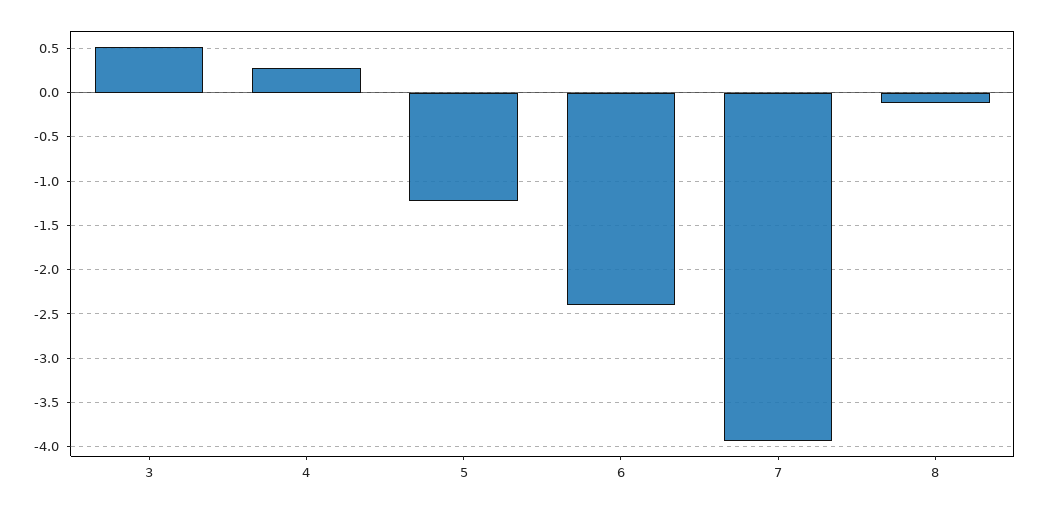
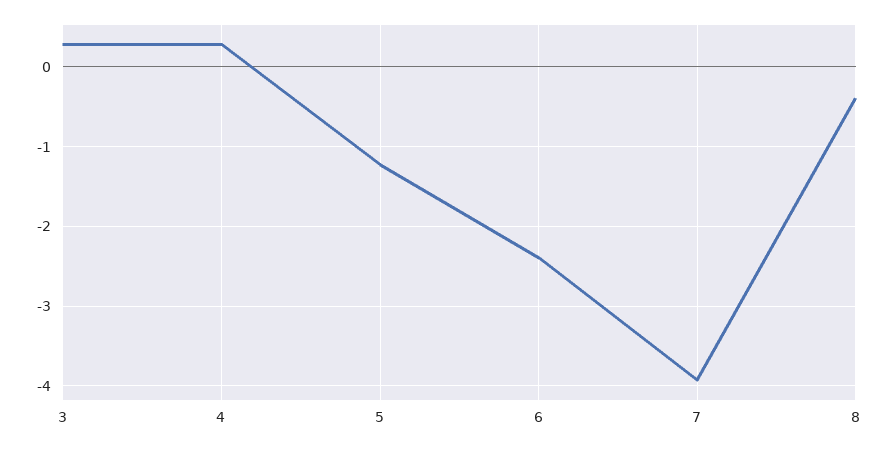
  {
-   "3": 0.5,
+   "3": 0.3,
    "4": 0.3,
    "5": -1.2,
    "6": -2.4,
    "7": -3.9,
-   "8": -0.1
+   "8": -0.4
  }

